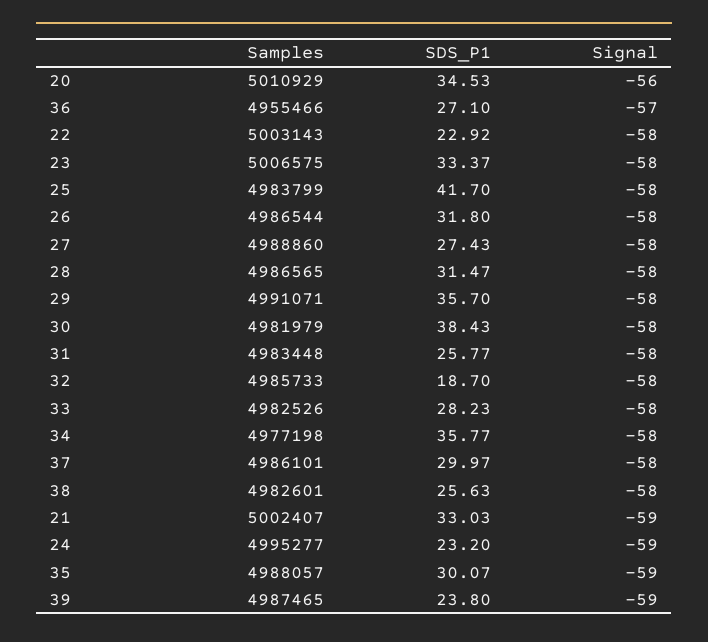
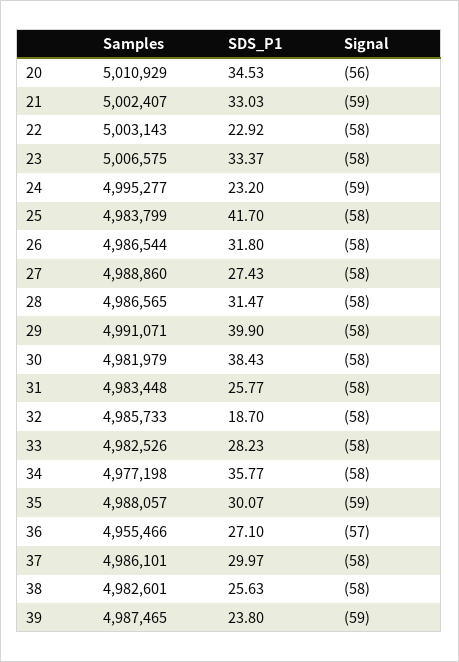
  {
    "Samples": {
      "20": 5010929,
      "36": 4955466,
      "22": 5003143,
      "23": 5006575,
      "25": 4983799,
      "26": 4986544,
      "27": 4988860,
      "28": 4986565,
      "29": 4991071,
      "30": 4981979,
      "31": 4983448,
      "32": 4985733,
      "33": 4982526,
      "34": 4977198,
      "37": 4986101,
      "38": 4982601,
      "21": 5002407,
      "24": 4995277,
      "35": 4988057,
      "39": 4987465
    },
    "SDS_P1": {
      "20": 34.53,
      "36": 27.1,
      "22": 22.92,
      "23": 33.37,
      "25": 41.7,
      "26": 31.8,
      "27": 27.43,
      "28": 31.47,
-     "29": 35.7,
+     "29": 39.9,
      "30": 38.43,
      "31": 25.77,
      "32": 18.7,
      "33": 28.23,
      "34": 35.77,
      "37": 29.97,
      "38": 25.63,
      "21": 33.03,
      "24": 23.2,
      "35": 30.07,
      "39": 23.8
    },
    "Signal": {
      "20": -56,
      "36": -57,
      "22": -58,
      "23": -58,
      "25": -58,
      "26": -58,
      "27": -58,
      "28": -58,
      "29": -58,
      "30": -58,
      "31": -58,
      "32": -58,
      "33": -58,
      "34": -58,
      "37": -58,
      "38": -58,
      "21": -59,
      "24": -59,
      "35": -59,
      "39": -59
    }
  }

